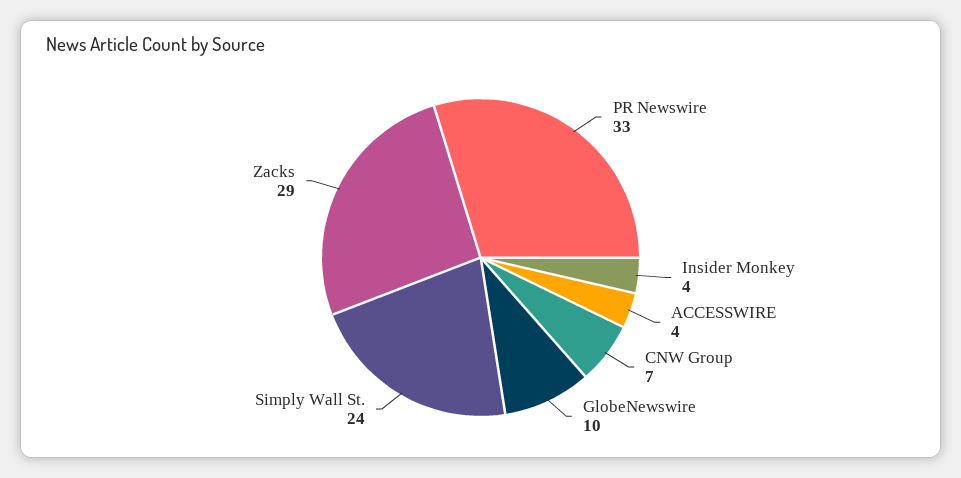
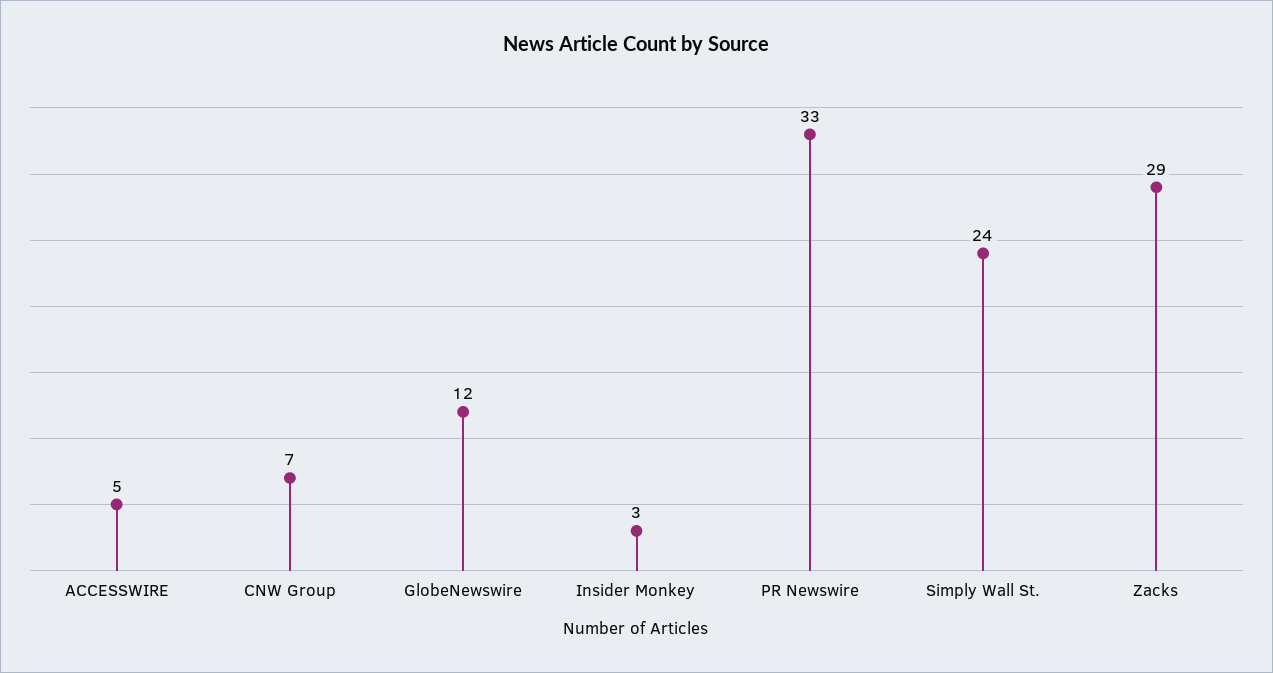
  {
    "PR Newswire": 33,
-   "Insider Monkey": 4,
+   "Insider Monkey": 3,
-   "ACCESSWIRE": 4,
+   "ACCESSWIRE": 5,
    "CNW Group": 7,
-   "GlobeNewswire": 10,
+   "GlobeNewswire": 12,
    "Simply Wall St.": 24,
    "Zacks": 29
  }

